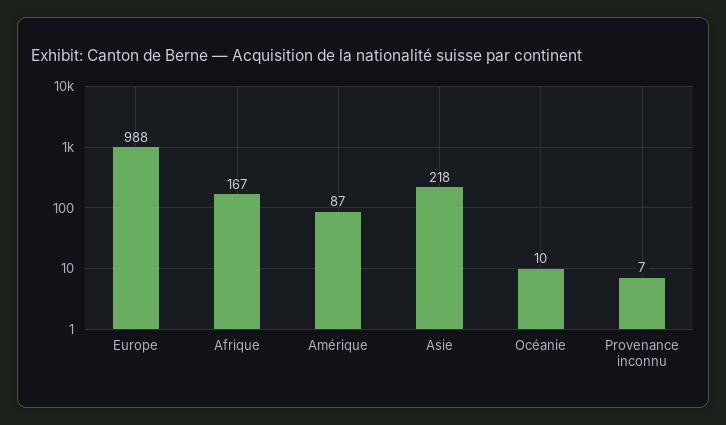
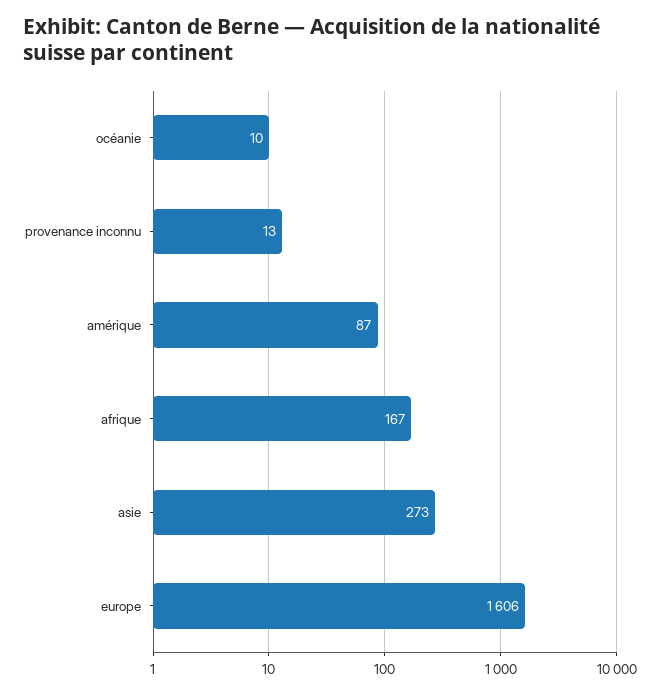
  {
-   "Europe": 988,
+   "Europe": 1606,
    "Afrique": 167,
    "Amérique": 87,
-   "Asie": 218,
+   "Asie": 273,
    "Océanie": 10,
-   "Provenance inconnu": 7
+   "Provenance inconnu": 13
  }

